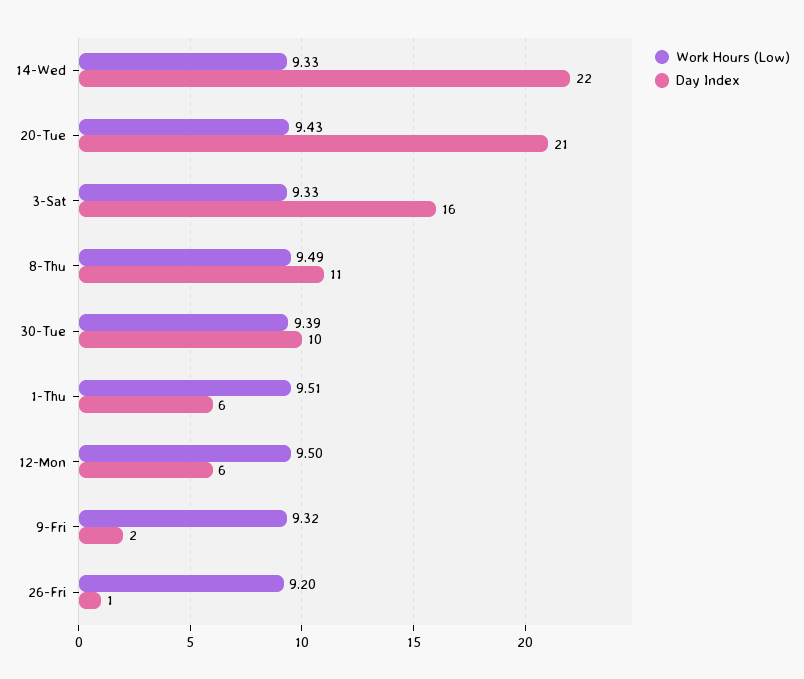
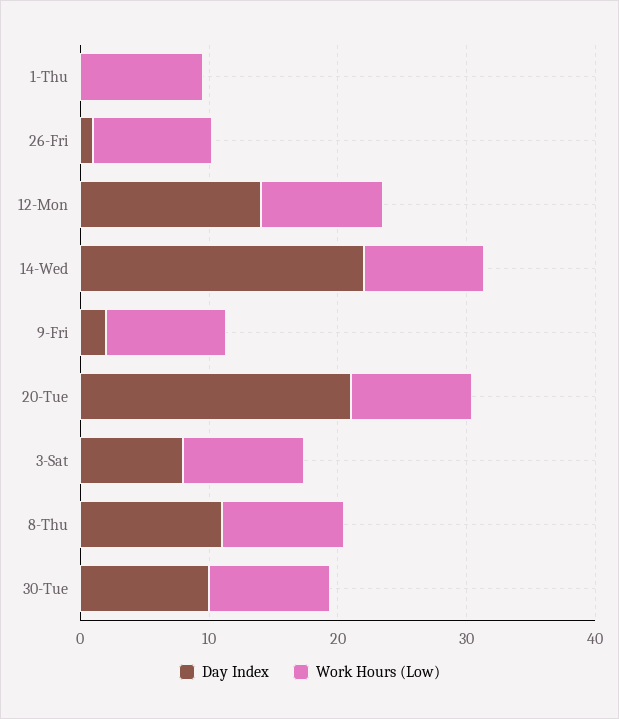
  {
    "Work Hours (Low)": {
      "14-Wed": 9.33,
      "20-Tue": 9.43,
      "3-Sat": 9.33,
      "8-Thu": 9.49,
      "30-Tue": 9.39,
      "1-Thu": 9.51,
      "12-Mon": 9.5,
      "9-Fri": 9.32,
      "26-Fri": 9.2
    },
    "Day Index": {
      "14-Wed": 22,
      "20-Tue": 21,
-     "3-Sat": 16,
+     "3-Sat": 8,
      "8-Thu": 11,
      "30-Tue": 10,
-     "1-Thu": 6,
+     "1-Thu": 0,
-     "12-Mon": 6,
+     "12-Mon": 14,
      "9-Fri": 2,
      "26-Fri": 1
    }
  }

